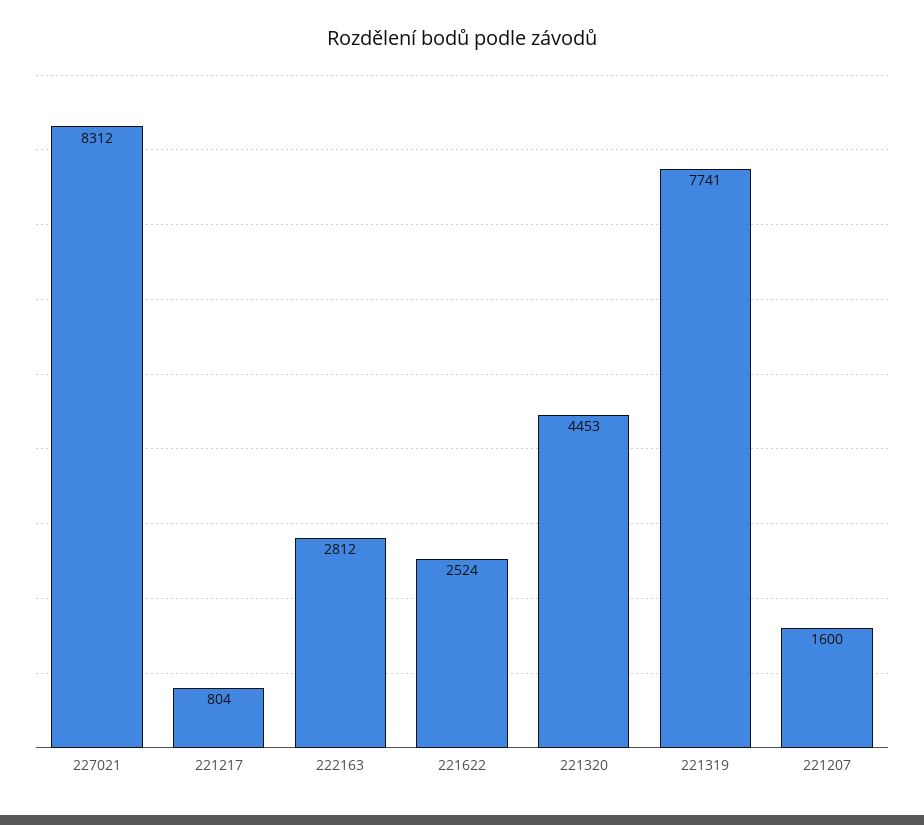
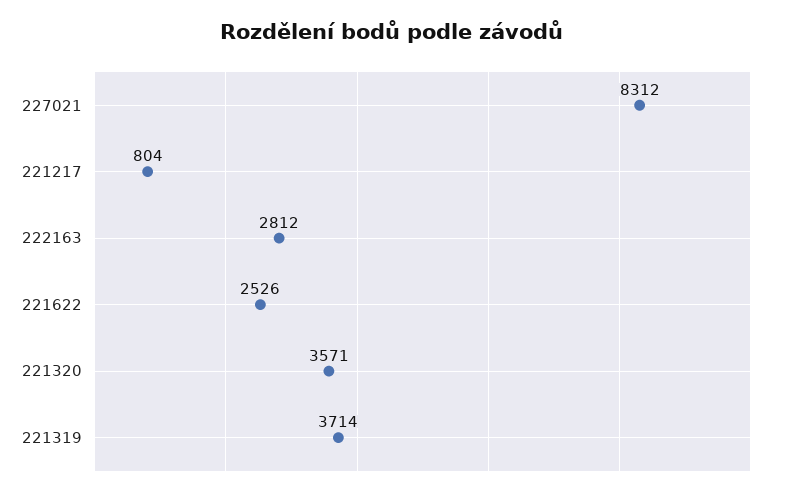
  {
    "227021": 8312,
    "221217": 804,
    "222163": 2812,
-   "221622": 2524,
+   "221622": 2526,
-   "221320": 4453,
+   "221320": 3571,
-   "221319": 7741,
+   "221319": 3714
-   "221207": 1600
  }

